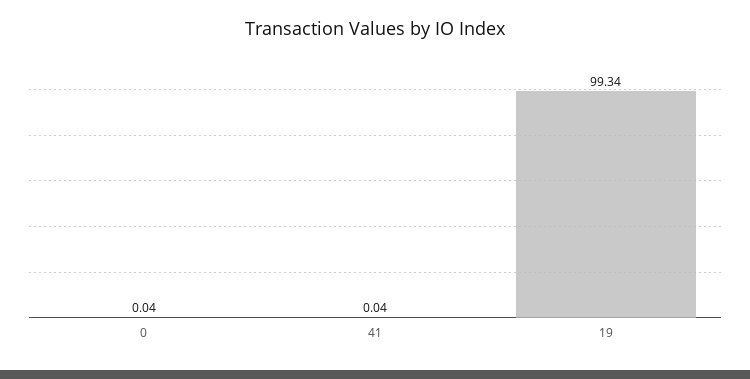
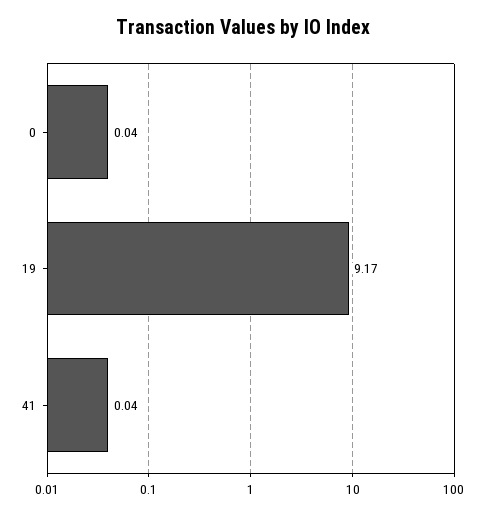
  {
    "0": 0.04,
    "41": 0.04,
-   "19": 99.34
+   "19": 9.17
  }

